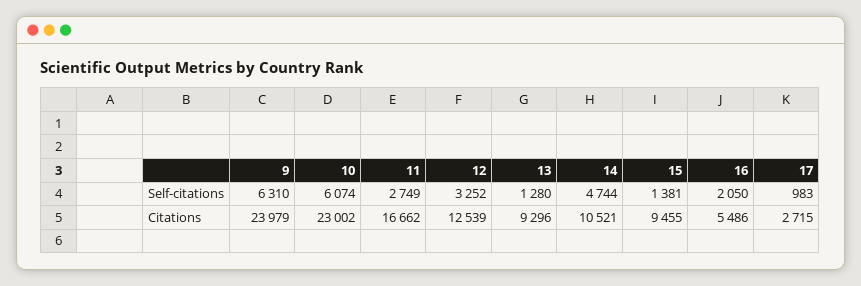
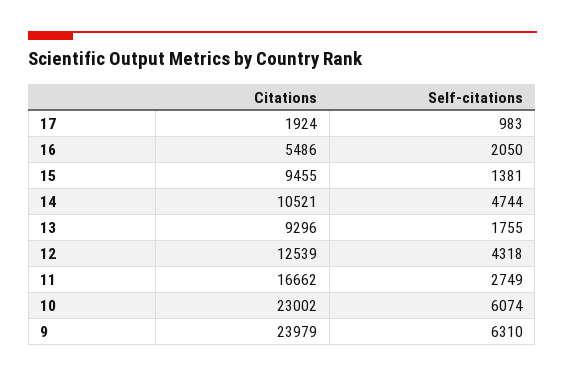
  {
    "9": {
      "Self-citations": 6310,
      "Citations": 23979
    },
    "10": {
      "Self-citations": 6074,
      "Citations": 23002
    },
    "11": {
      "Self-citations": 2749,
      "Citations": 16662
    },
    "12": {
-     "Self-citations": 3252,
+     "Self-citations": 4318,
      "Citations": 12539
    },
    "13": {
-     "Self-citations": 1280,
+     "Self-citations": 1755,
      "Citations": 9296
    },
    "14": {
      "Self-citations": 4744,
      "Citations": 10521
    },
    "15": {
      "Self-citations": 1381,
      "Citations": 9455
    },
    "16": {
      "Self-citations": 2050,
      "Citations": 5486
    },
    "17": {
      "Self-citations": 983,
-     "Citations": 2715
+     "Citations": 1924
    }
  }

